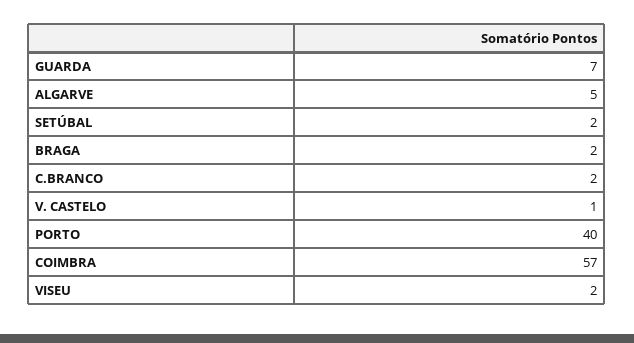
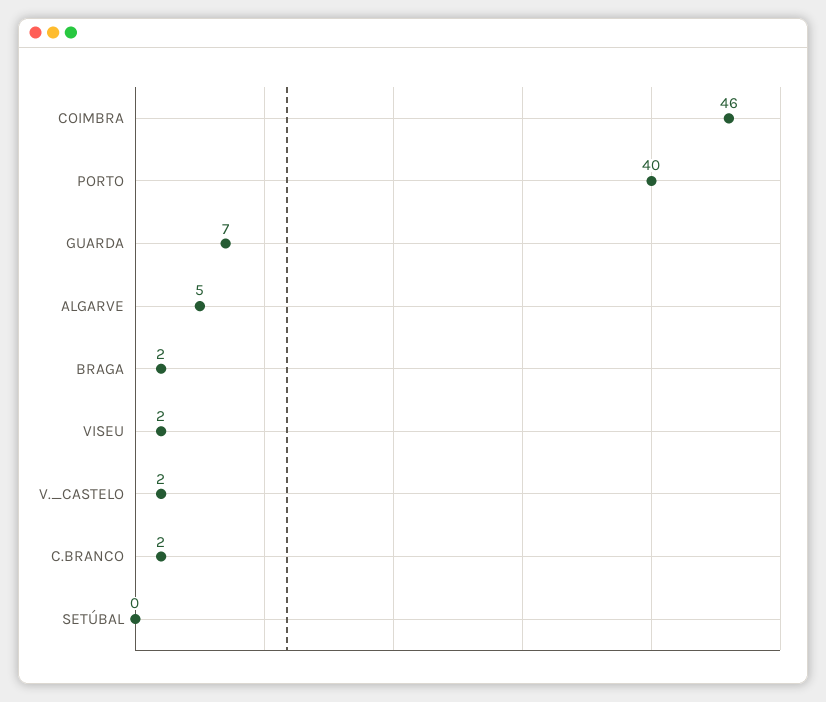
  {
    "GUARDA": 7,
    "ALGARVE": 5,
-   "SETÚBAL": 2,
+   "SETÚBAL": 0,
    "BRAGA": 2,
    "C.BRANCO": 2,
-   "V. CASTELO": 1,
+   "V. CASTELO": 2,
    "PORTO": 40,
-   "COIMBRA": 57,
+   "COIMBRA": 46,
    "VISEU": 2
  }

